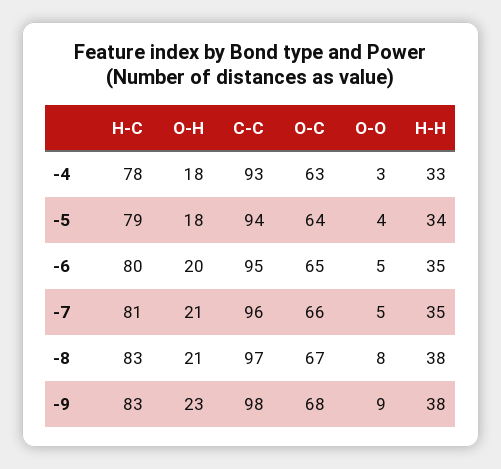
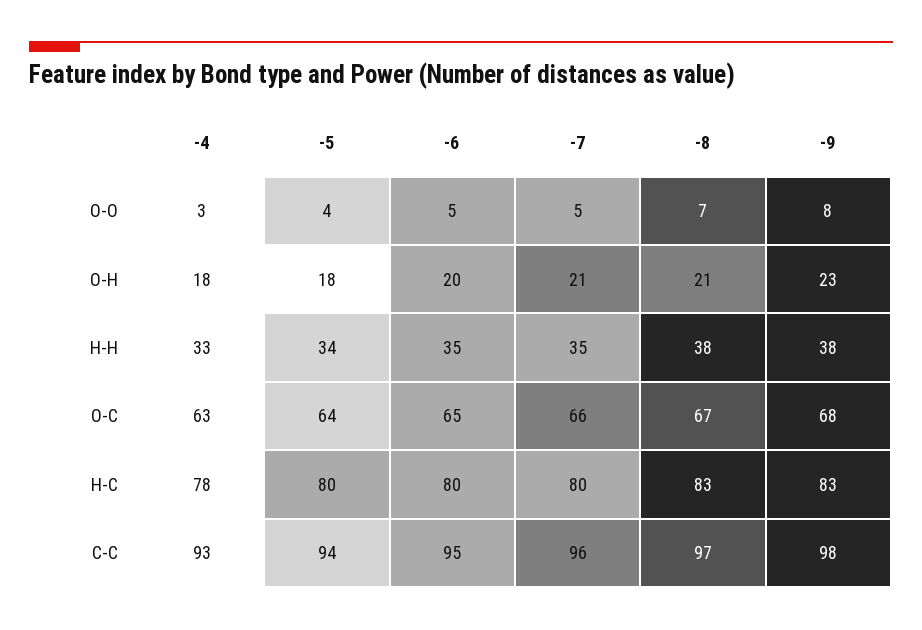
  {
    "H-C": {
      "-4": 78,
-     "-5": 79,
+     "-5": 80,
      "-6": 80,
-     "-7": 81,
+     "-7": 80,
      "-8": 83,
      "-9": 83
    },
    "O-H": {
      "-4": 18,
      "-5": 18,
      "-6": 20,
      "-7": 21,
      "-8": 21,
      "-9": 23
    },
    "C-C": {
      "-4": 93,
      "-5": 94,
      "-6": 95,
      "-7": 96,
      "-8": 97,
      "-9": 98
    },
    "O-C": {
      "-4": 63,
      "-5": 64,
      "-6": 65,
      "-7": 66,
      "-8": 67,
      "-9": 68
    },
    "O-O": {
      "-4": 3,
      "-5": 4,
      "-6": 5,
      "-7": 5,
-     "-8": 8,
+     "-8": 7,
-     "-9": 9
+     "-9": 8
    },
    "H-H": {
      "-4": 33,
      "-5": 34,
      "-6": 35,
      "-7": 35,
      "-8": 38,
      "-9": 38
    }
  }

